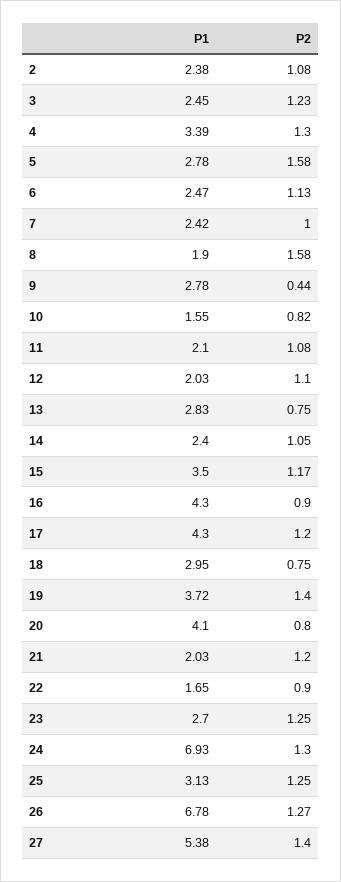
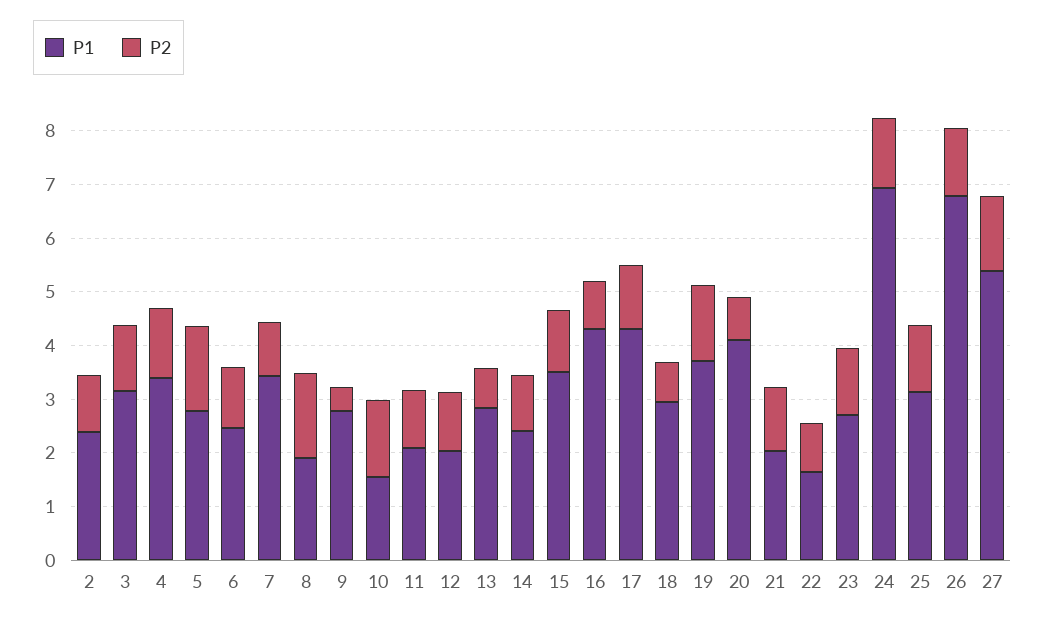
  {
    "P1": {
      "2": 2.38,
-     "3": 2.45,
+     "3": 3.2,
      "4": 3.39,
      "5": 2.78,
      "6": 2.47,
-     "7": 2.42,
+     "7": 3.4,
      "8": 1.9,
      "9": 2.78,
      "10": 1.55,
      "11": 2.1,
      "12": 2.03,
      "13": 2.83,
      "14": 2.4,
      "15": 3.5,
      "16": 4.3,
      "17": 4.3,
      "18": 2.95,
      "19": 3.72,
      "20": 4.1,
      "21": 2.03,
      "22": 1.65,
      "23": 2.7,
      "24": 6.93,
      "25": 3.13,
      "26": 6.78,
      "27": 5.38
    },
    "P2": {
      "2": 1.08,
      "3": 1.23,
      "4": 1.3,
      "5": 1.58,
      "6": 1.13,
      "7": 1,
      "8": 1.58,
      "9": 0.44,
-     "10": 0.82,
+     "10": 1.4,
      "11": 1.08,
      "12": 1.1,
      "13": 0.75,
      "14": 1.05,
      "15": 1.17,
      "16": 0.9,
      "17": 1.2,
      "18": 0.75,
      "19": 1.4,
      "20": 0.8,
      "21": 1.2,
      "22": 0.9,
      "23": 1.25,
      "24": 1.3,
      "25": 1.25,
      "26": 1.27,
      "27": 1.4
    }
  }

